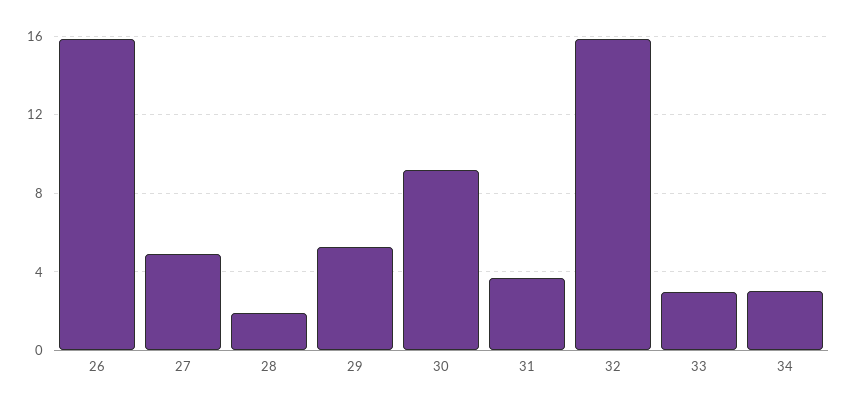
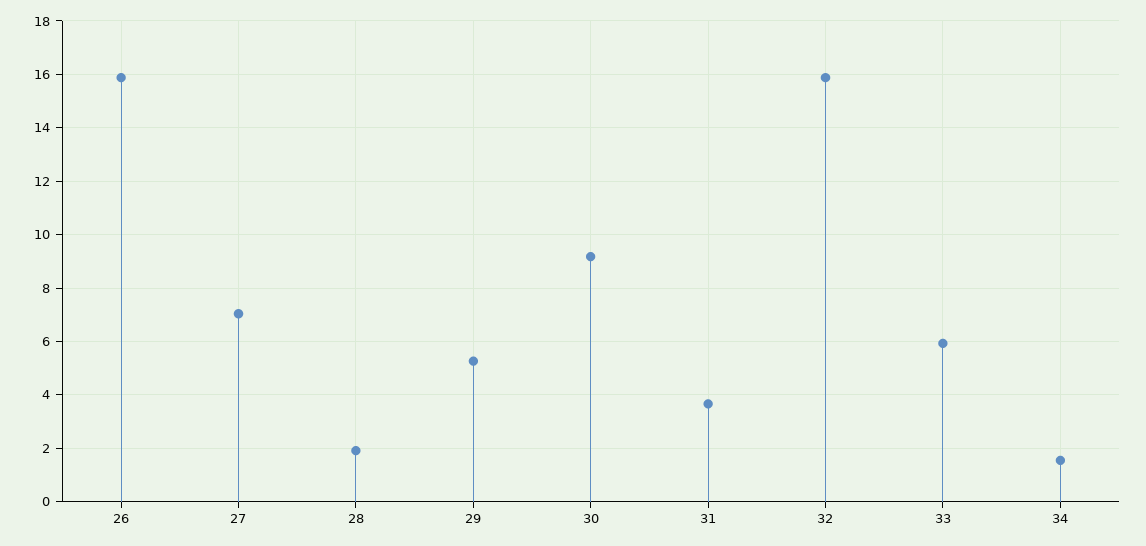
  {
    "26": 16,
-   "27": 5,
+   "27": 7,
    "28": 2,
    "29": 5.25,
    "30": 9.25,
    "31": 3.75,
    "32": 16,
-   "33": 3,
+   "33": 6,
-   "34": 3
+   "34": 1.5
  }

